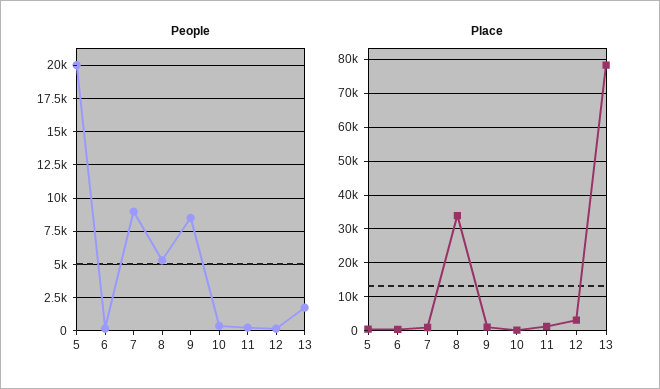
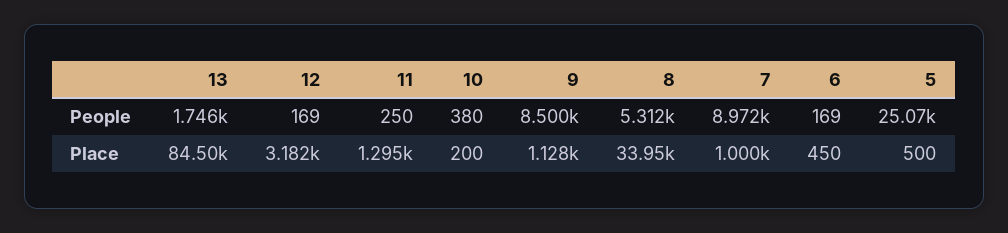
  {
    "People": {
-     "5": 20000,
+     "5": 25070,
      "6": 169,
      "7": 8972,
      "8": 5312,
      "9": 8500,
      "10": 380,
      "11": 250,
      "12": 169,
      "13": 1746
    },
    "Place": {
      "5": 500,
      "6": 450,
      "7": 1000,
      "8": 33950,
      "9": 1128,
      "10": 200,
      "11": 1295,
      "12": 3182,
-     "13": 78000
+     "13": 84500
    }
  }

